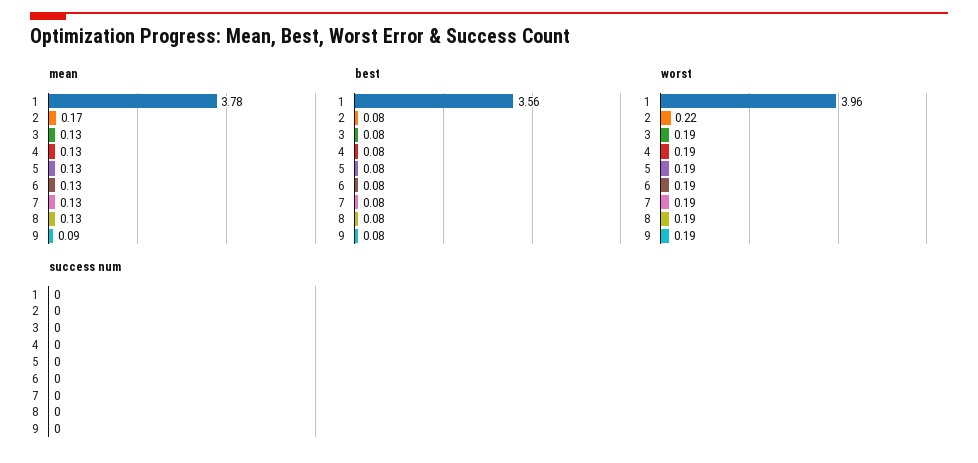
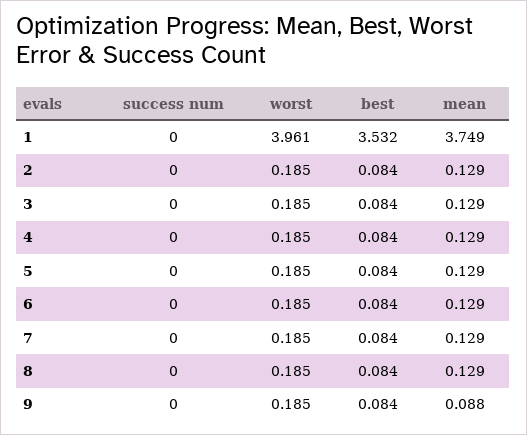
  {
    "mean": {
-     "1": 3.78,
+     "1": 3.749,
-     "2": 0.17,
+     "2": 0.129,
      "3": 0.129,
      "4": 0.129,
      "5": 0.129,
      "6": 0.129,
      "7": 0.129,
      "8": 0.129,
      "9": 0.088
    },
    "best": {
-     "1": 3.56,
+     "1": 3.532,
      "2": 0.084,
      "3": 0.084,
      "4": 0.084,
      "5": 0.084,
      "6": 0.084,
      "7": 0.084,
      "8": 0.084,
      "9": 0.084
    },
    "worst": {
      "1": 3.961,
-     "2": 0.22,
+     "2": 0.185,
      "3": 0.185,
      "4": 0.185,
      "5": 0.185,
      "6": 0.185,
      "7": 0.185,
      "8": 0.185,
      "9": 0.185
    },
    "success num": {
      "1": 0,
      "2": 0,
      "3": 0,
      "4": 0,
      "5": 0,
      "6": 0,
      "7": 0,
      "8": 0,
      "9": 0
    }
  }

